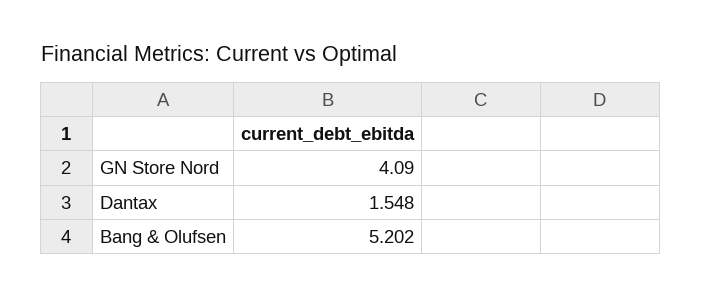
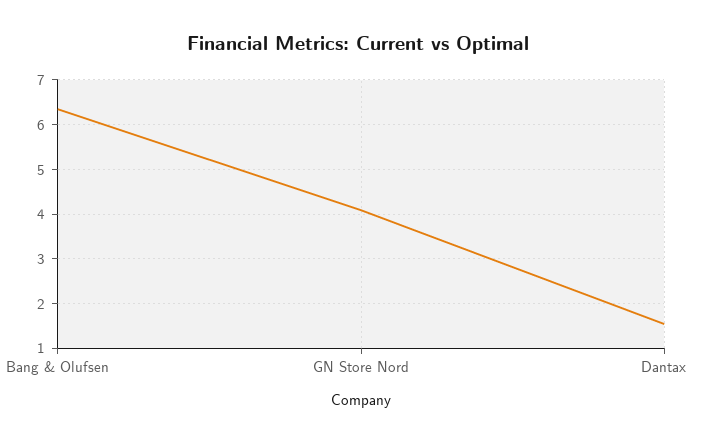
  {
    "GN Store Nord": 4.09,
    "Dantax": 1.548,
-   "Bang & Olufsen": 5.202
+   "Bang & Olufsen": 6.4
  }

